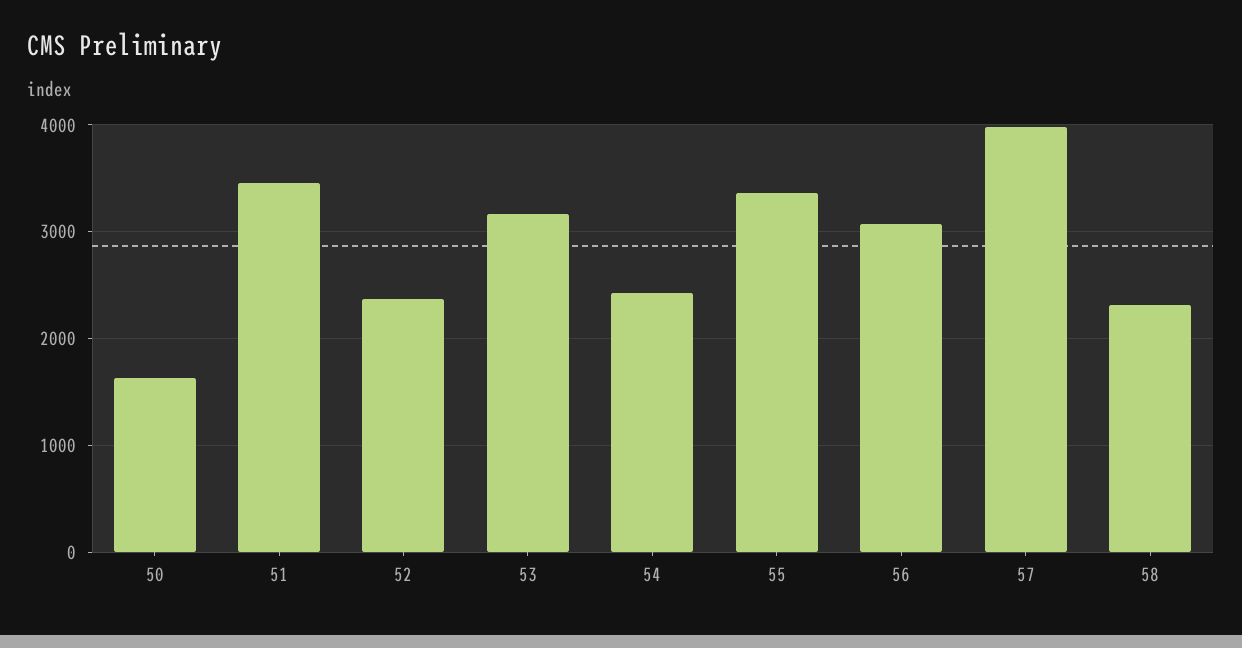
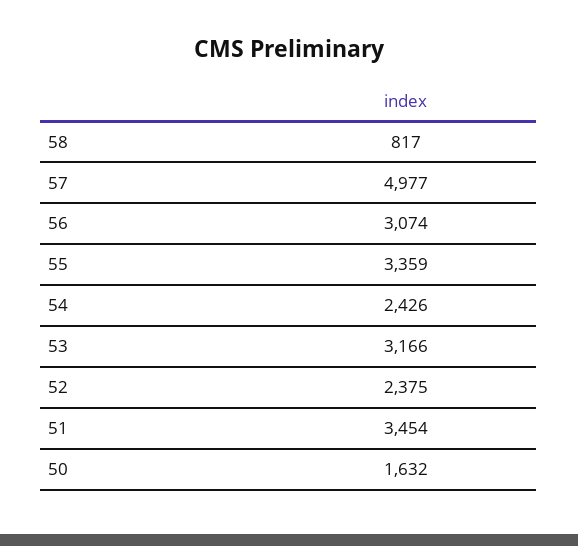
  {
    "50": 1632,
    "51": 3454,
    "52": 2375,
    "53": 3166,
    "54": 2426,
    "55": 3359,
    "56": 3074,
-   "57": 4000,
+   "57": 4977,
-   "58": 2300
+   "58": 817
  }

